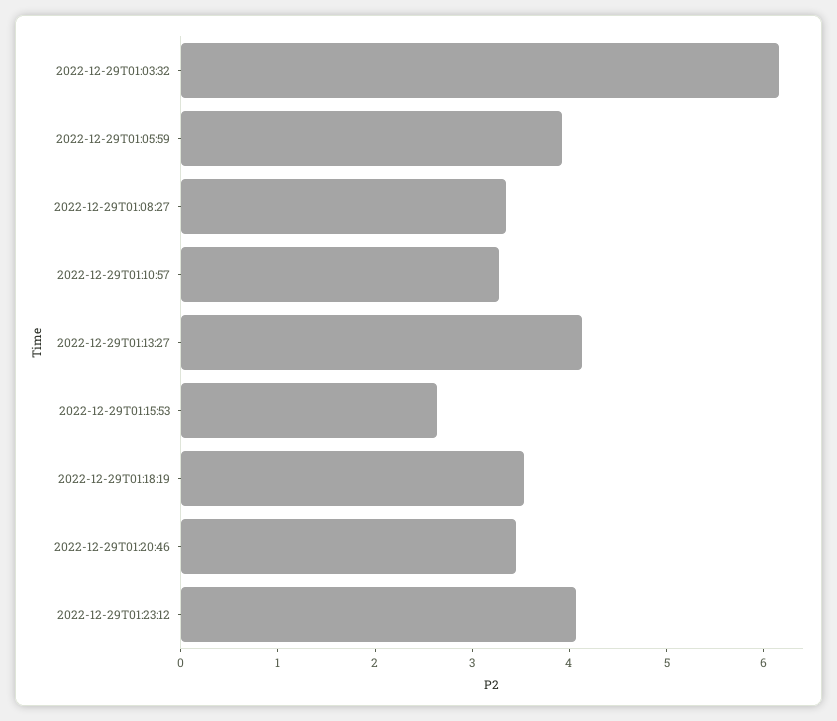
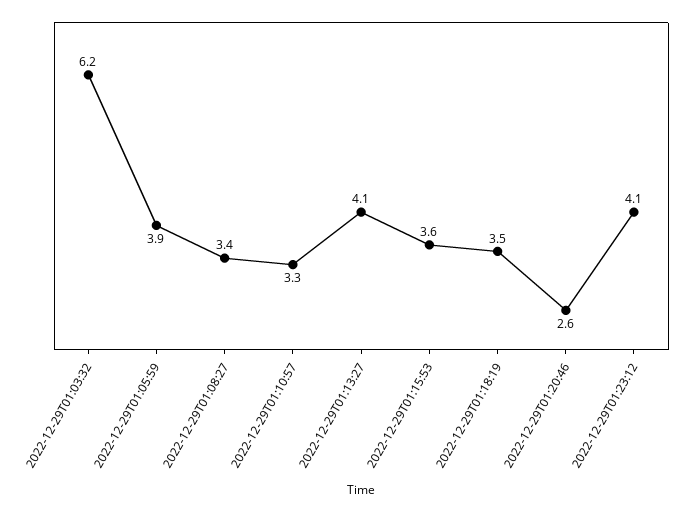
  {
    "2022-12-29T01:03:32": 6.2,
    "2022-12-29T01:05:59": 3.9,
    "2022-12-29T01:08:27": 3.4,
    "2022-12-29T01:10:57": 3.3,
    "2022-12-29T01:13:27": 4.1,
-   "2022-12-29T01:15:53": 2.6,
+   "2022-12-29T01:15:53": 3.6,
    "2022-12-29T01:18:19": 3.5,
-   "2022-12-29T01:20:46": 3.4,
+   "2022-12-29T01:20:46": 2.6,
    "2022-12-29T01:23:12": 4.1
  }

